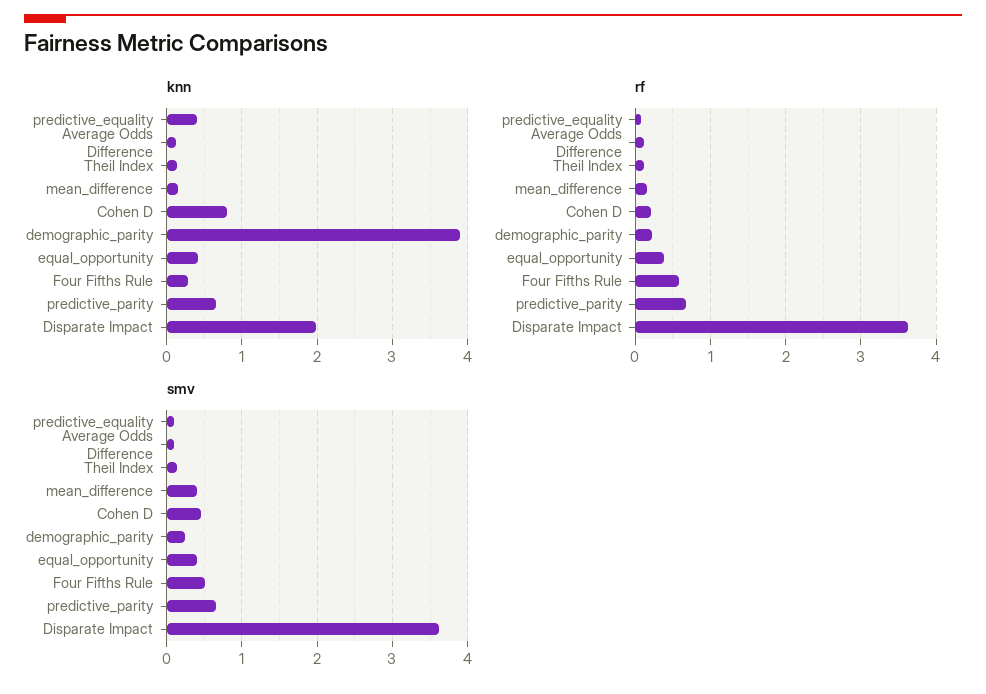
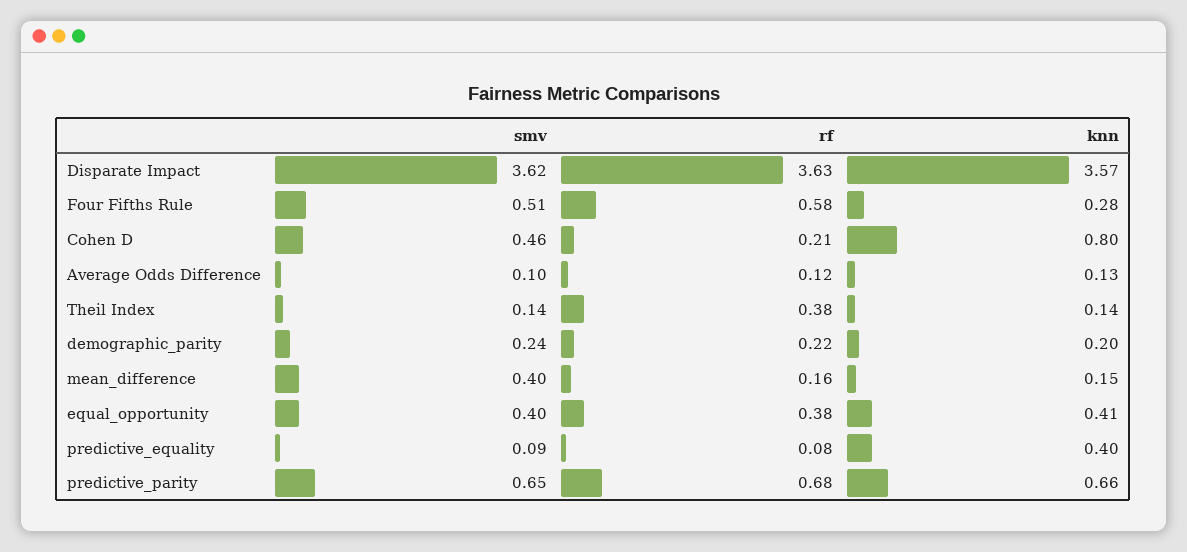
  {
    "knn": {
      "predictive_equality": 0.4,
      "Average Odds Difference": 0.13,
      "Theil Index": 0.14,
      "mean_difference": 0.15,
      "Cohen D": 0.8,
-     "demographic_parity": 3.9,
+     "demographic_parity": 0.2,
      "equal_opportunity": 0.41,
      "Four Fifths Rule": 0.28,
      "predictive_parity": 0.66,
-     "Disparate Impact": 2
+     "Disparate Impact": 3.57
    },
    "rf": {
      "predictive_equality": 0.08,
      "Average Odds Difference": 0.12,
-     "Theil Index": 0.1,
+     "Theil Index": 0.38,
      "mean_difference": 0.16,
      "Cohen D": 0.21,
      "demographic_parity": 0.22,
      "equal_opportunity": 0.38,
      "Four Fifths Rule": 0.58,
      "predictive_parity": 0.68,
      "Disparate Impact": 3.63
    },
    "smv": {
      "predictive_equality": 0.09,
      "Average Odds Difference": 0.1,
      "Theil Index": 0.14,
      "mean_difference": 0.4,
      "Cohen D": 0.46,
      "demographic_parity": 0.24,
      "equal_opportunity": 0.4,
      "Four Fifths Rule": 0.51,
      "predictive_parity": 0.65,
      "Disparate Impact": 3.62
    }
  }

